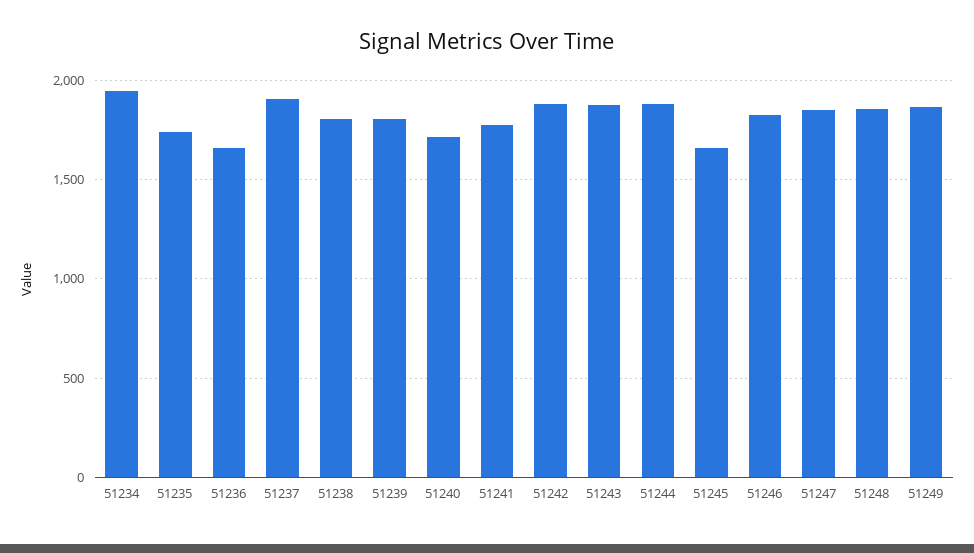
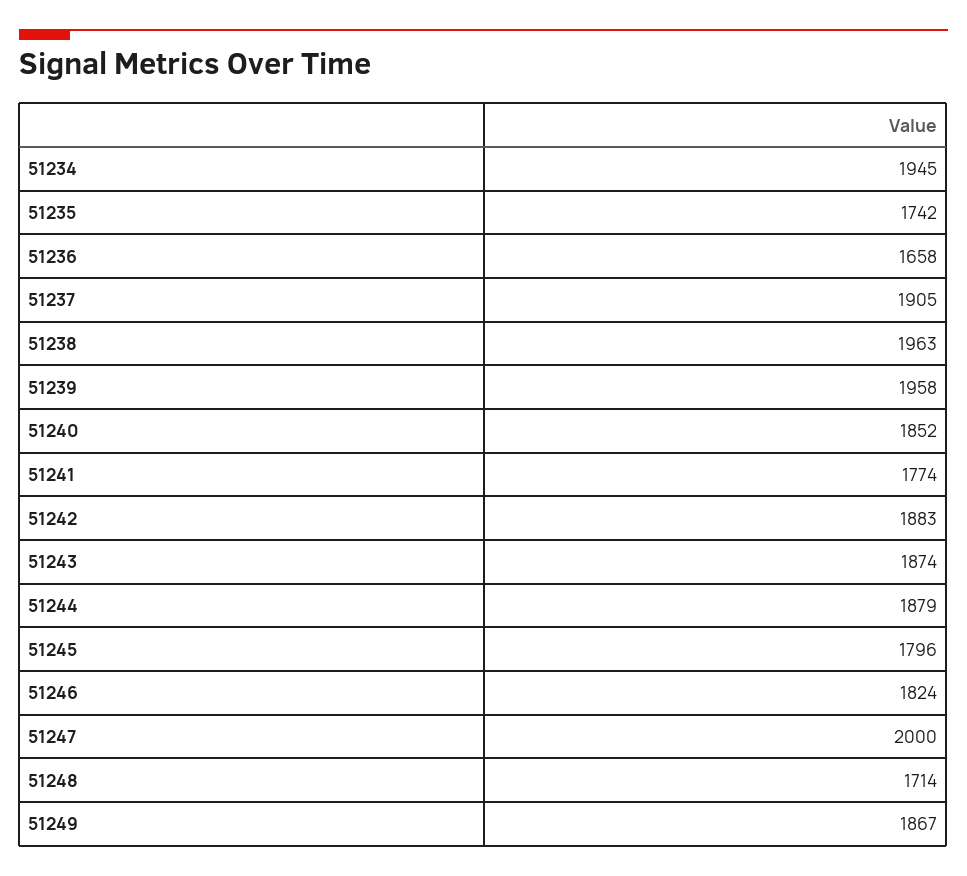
  {
    "51234": 1945,
    "51235": 1742,
    "51236": 1658,
    "51237": 1905,
-   "51238": 1800,
+   "51238": 1963,
-   "51239": 1800,
+   "51239": 1958,
-   "51240": 1700,
+   "51240": 1852,
    "51241": 1774,
    "51242": 1883,
    "51243": 1874,
    "51244": 1879,
-   "51245": 1650,
+   "51245": 1796,
    "51246": 1824,
-   "51247": 1850,
+   "51247": 2000,
-   "51248": 1850,
+   "51248": 1714,
    "51249": 1867
  }

